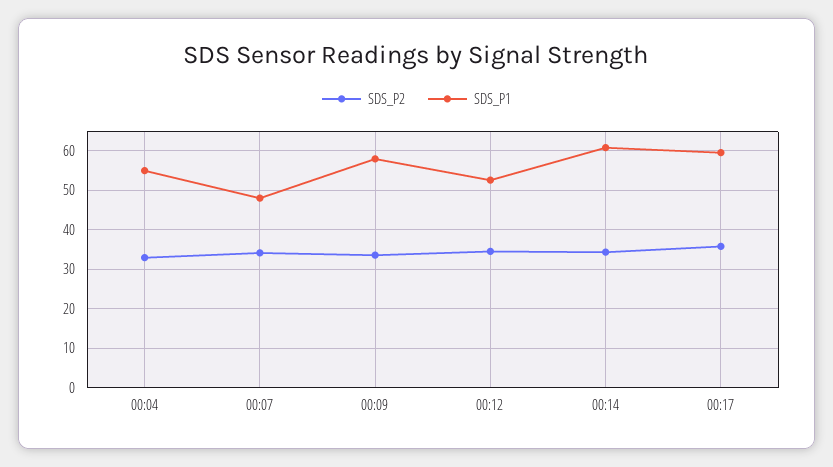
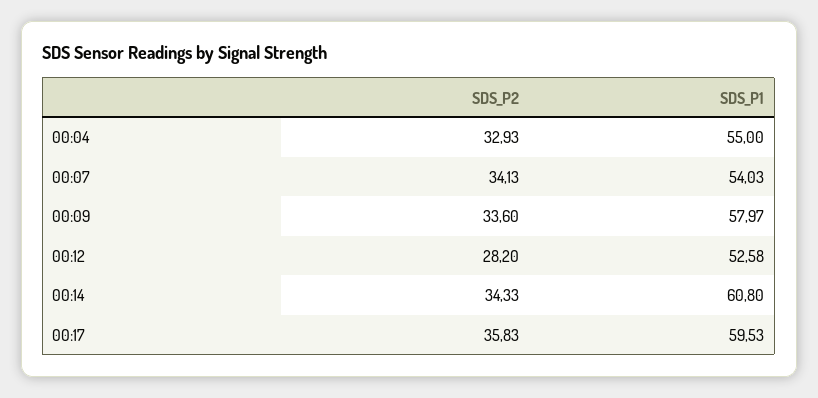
  {
    "SDS_P2": {
      "00:04": 32.93,
      "00:07": 34.13,
      "00:09": 33.6,
-     "00:12": 34,
+     "00:12": 28.2,
      "00:14": 34.33,
      "00:17": 35.83
    },
    "SDS_P1": {
      "00:04": 55,
-     "00:07": 48,
+     "00:07": 54.03,
      "00:09": 57.97,
      "00:12": 52.58,
      "00:14": 60.8,
      "00:17": 59.53
    }
  }

